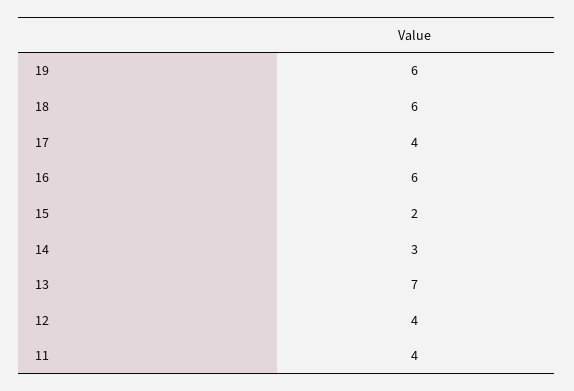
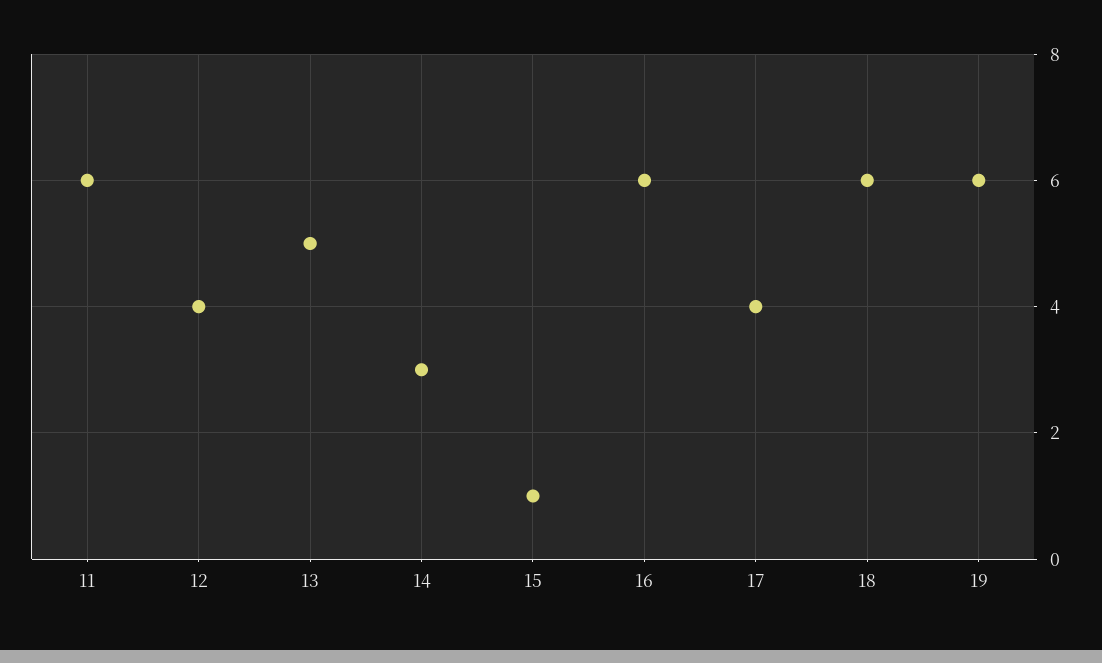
  {
    "19": 6,
    "18": 6,
    "17": 4,
    "16": 6,
-   "15": 2,
+   "15": 1,
    "14": 3,
-   "13": 7,
+   "13": 5,
    "12": 4,
-   "11": 4
+   "11": 6
  }

